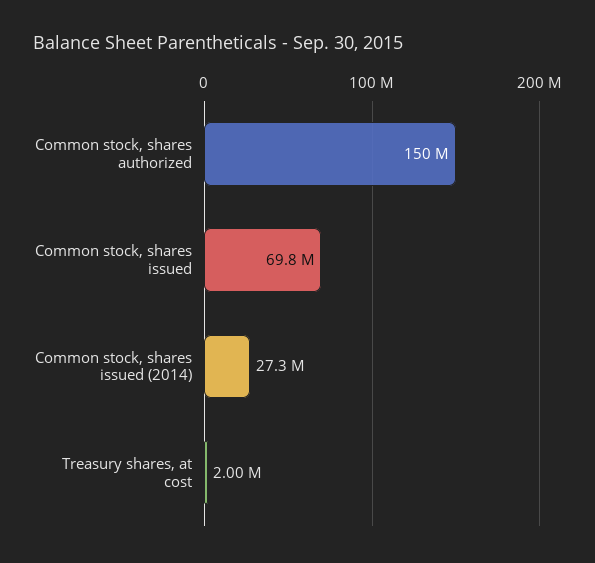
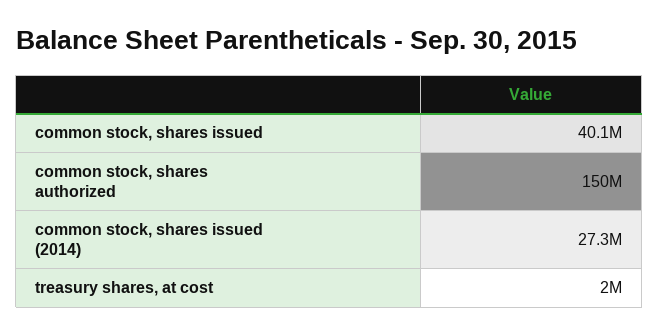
  {
    "Common stock, shares authorized": 150000000,
-   "Common stock, shares issued": 69800000,
+   "Common stock, shares issued": 40100000,
    "Common stock, shares issued (2014)": 27300000,
    "Treasury shares, at cost": 2000000
  }

